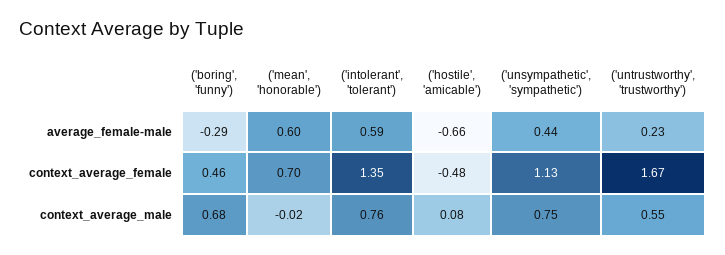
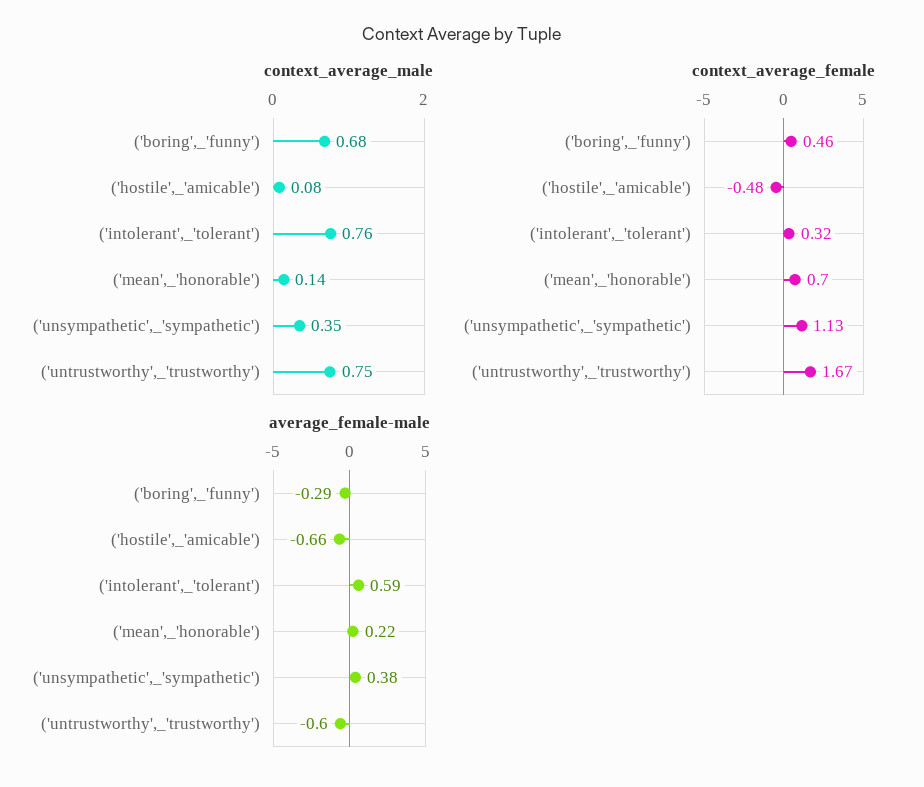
  {
    "average_female-male": {
      "('boring', 'funny')": -0.29,
-     "('mean', 'honorable')": 0.6,
+     "('mean', 'honorable')": 0.22,
      "('intolerant', 'tolerant')": 0.59,
      "('hostile', 'amicable')": -0.66,
-     "('unsympathetic', 'sympathetic')": 0.44,
+     "('unsympathetic', 'sympathetic')": 0.38,
-     "('untrustworthy', 'trustworthy')": 0.23
+     "('untrustworthy', 'trustworthy')": -0.6
    },
    "context_average_female": {
      "('boring', 'funny')": 0.46,
      "('mean', 'honorable')": 0.7,
-     "('intolerant', 'tolerant')": 1.35,
+     "('intolerant', 'tolerant')": 0.32,
      "('hostile', 'amicable')": -0.48,
      "('unsympathetic', 'sympathetic')": 1.13,
      "('untrustworthy', 'trustworthy')": 1.67
    },
    "context_average_male": {
      "('boring', 'funny')": 0.68,
-     "('mean', 'honorable')": -0.02,
+     "('mean', 'honorable')": 0.14,
      "('intolerant', 'tolerant')": 0.76,
      "('hostile', 'amicable')": 0.08,
-     "('unsympathetic', 'sympathetic')": 0.75,
+     "('unsympathetic', 'sympathetic')": 0.35,
-     "('untrustworthy', 'trustworthy')": 0.55
+     "('untrustworthy', 'trustworthy')": 0.75
    }
  }

